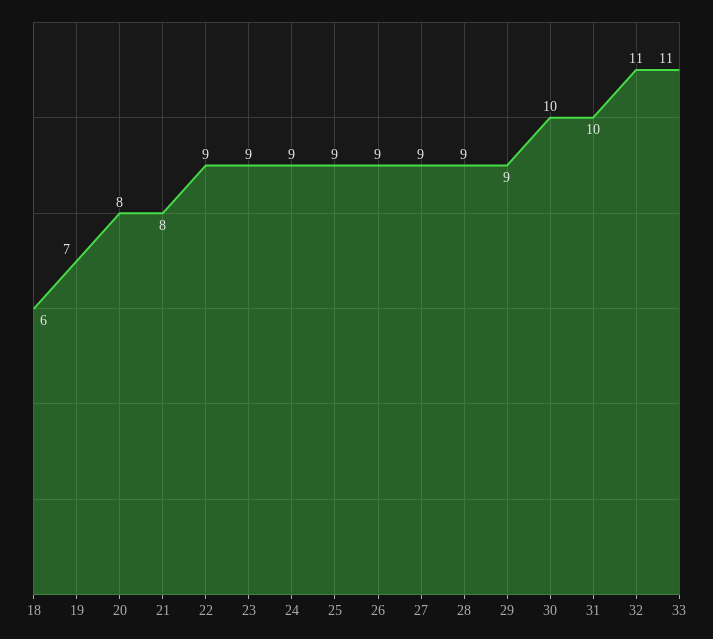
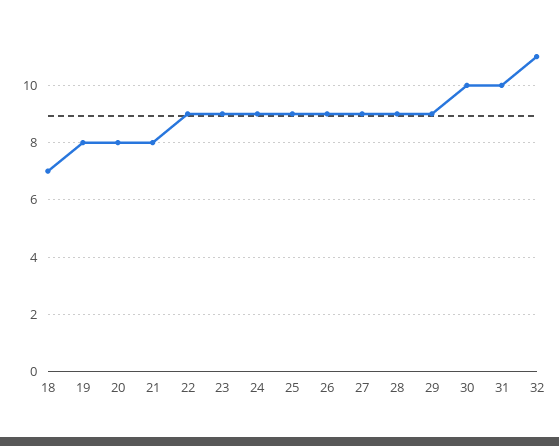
  {
-   "18": 6,
+   "18": 7,
-   "19": 7,
+   "19": 8,
    "20": 8,
    "21": 8,
    "22": 9,
    "23": 9,
    "24": 9,
    "25": 9,
    "26": 9,
    "27": 9,
    "28": 9,
    "29": 9,
    "30": 10,
    "31": 10,
-   "32": 11,
+   "32": 11
-   "33": 11
  }

